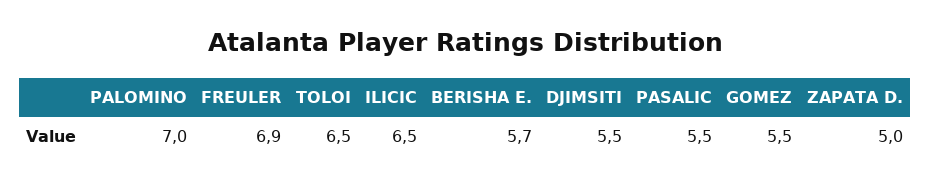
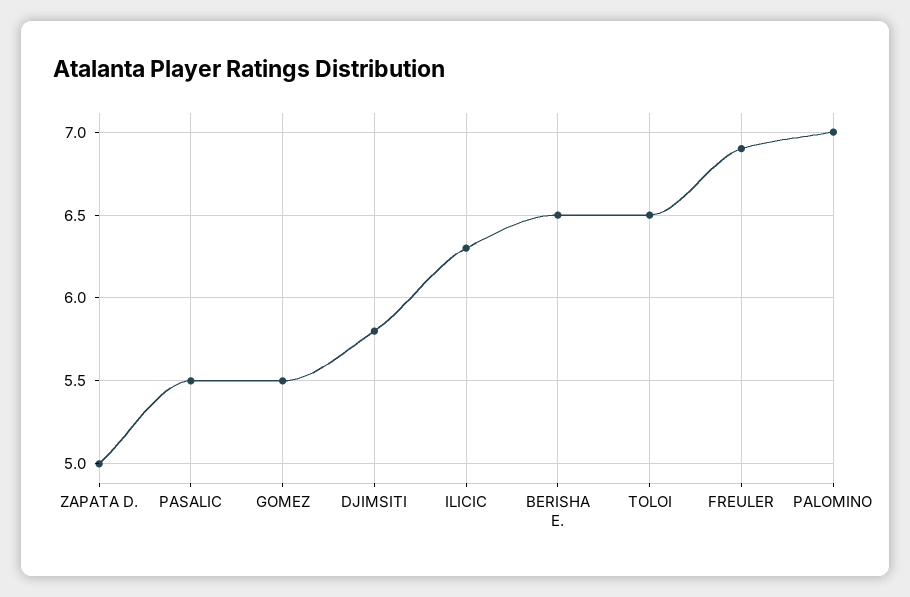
  {
    "PALOMINO": 7,
    "FREULER": 6.9,
    "TOLOI": 6.5,
-   "ILICIC": 6.5,
+   "ILICIC": 6.3,
-   "BERISHA E.": 5.7,
+   "BERISHA E.": 6.5,
-   "DJIMSITI": 5.5,
+   "DJIMSITI": 5.8,
    "PASALIC": 5.5,
    "GOMEZ": 5.5,
    "ZAPATA D.": 5
  }

